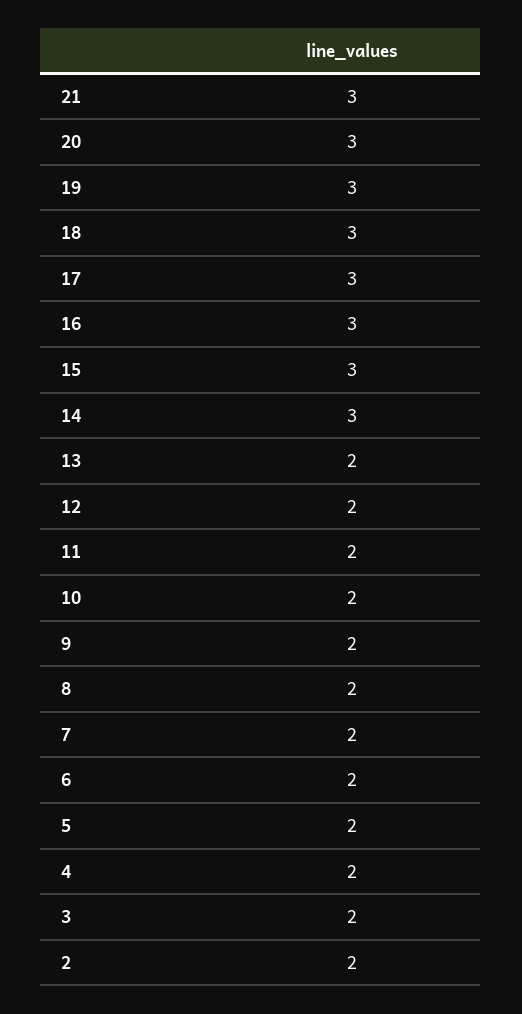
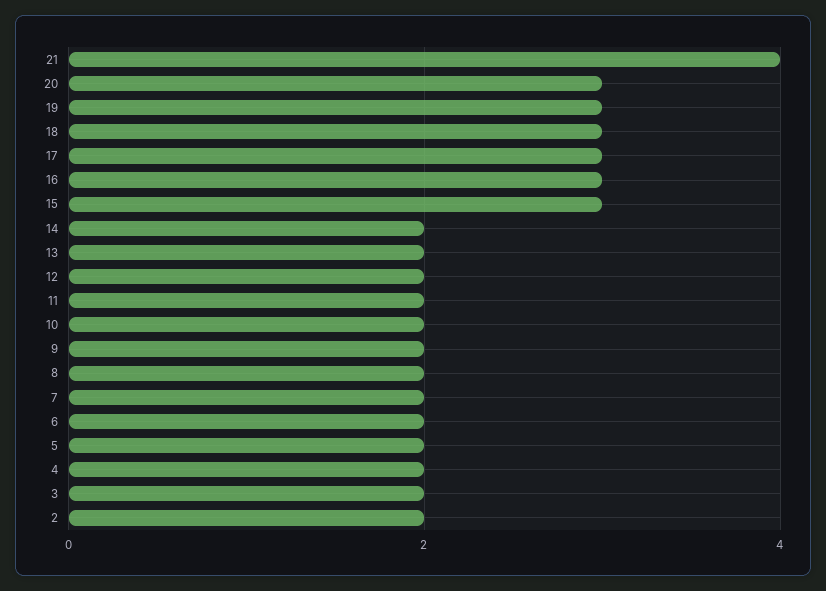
  {
-   "21": 3,
+   "21": 4,
    "20": 3,
    "19": 3,
    "18": 3,
    "17": 3,
    "16": 3,
    "15": 3,
-   "14": 3,
+   "14": 2,
    "13": 2,
    "12": 2,
    "11": 2,
    "10": 2,
    "9": 2,
    "8": 2,
    "7": 2,
    "6": 2,
    "5": 2,
    "4": 2,
    "3": 2,
    "2": 2
  }

